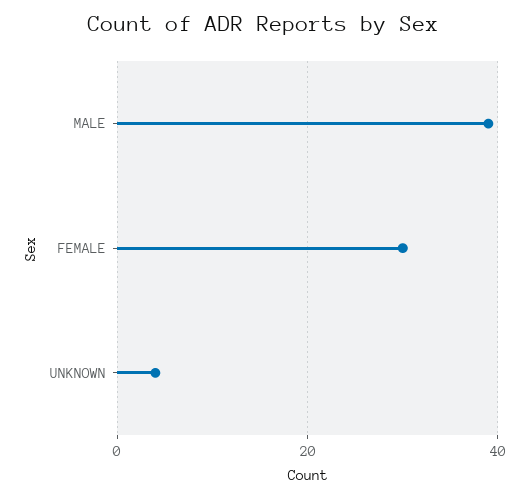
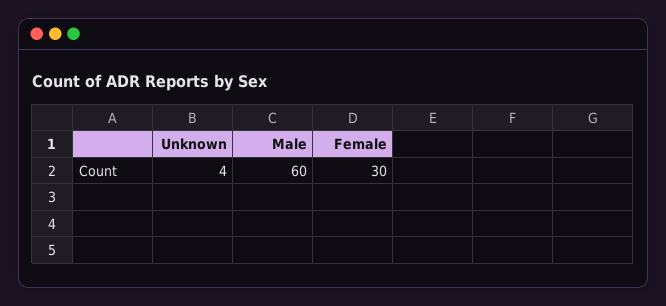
  {
-   "MALE": 40,
+   "MALE": 60,
    "FEMALE": 30,
    "UNKNOWN": 4
  }

